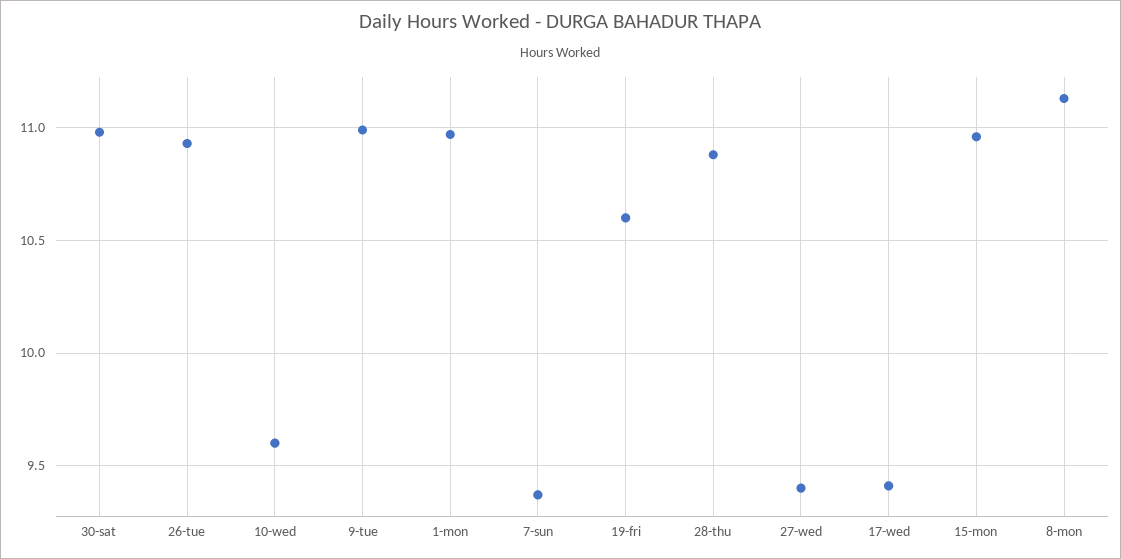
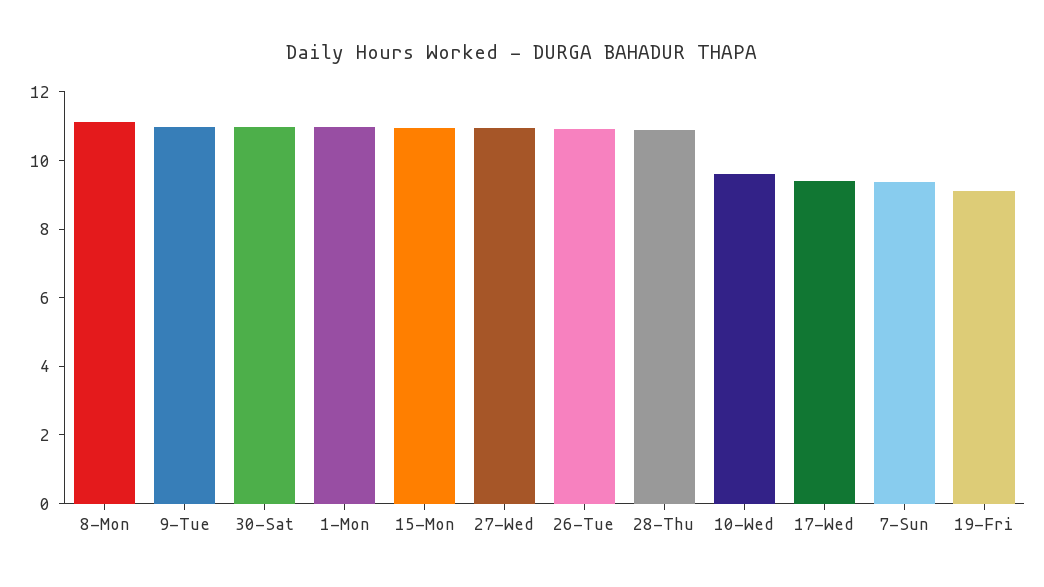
  {
    "30-sat": 11,
    "26-tue": 10.95,
    "10-wed": 9.6,
    "9-tue": 11,
    "1-mon": 10.95,
    "7-sun": 9.35,
-   "19-fri": 10.6,
+   "19-fri": 9,
    "28-thu": 10.9,
-   "27-wed": 9.4,
+   "27-wed": 11,
    "17-wed": 9.4,
    "15-mon": 10.95,
    "8-mon": 11.15
  }

